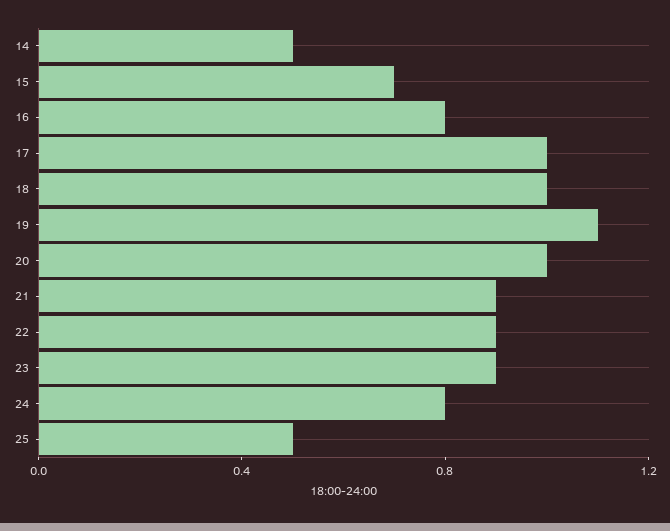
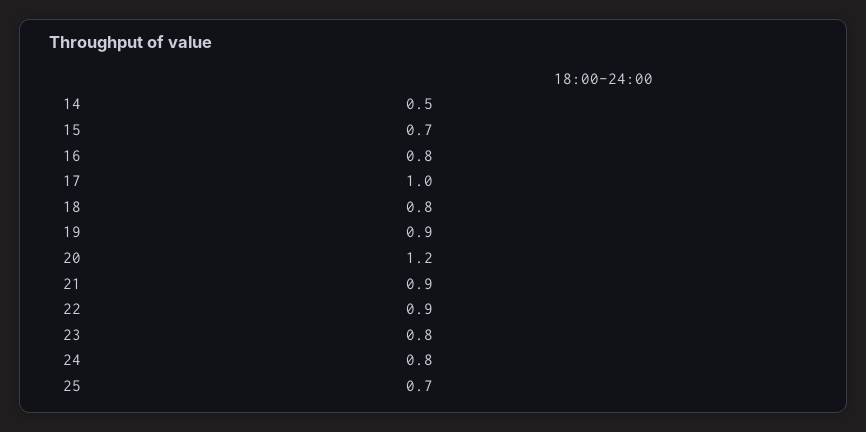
  {
    "14": 0.5,
    "15": 0.7,
    "16": 0.8,
    "17": 1,
-   "18": 1,
+   "18": 0.8,
-   "19": 1.1,
+   "19": 0.9,
-   "20": 1,
+   "20": 1.2,
    "21": 0.9,
    "22": 0.9,
-   "23": 0.9,
+   "23": 0.8,
    "24": 0.8,
-   "25": 0.5
+   "25": 0.7
  }

